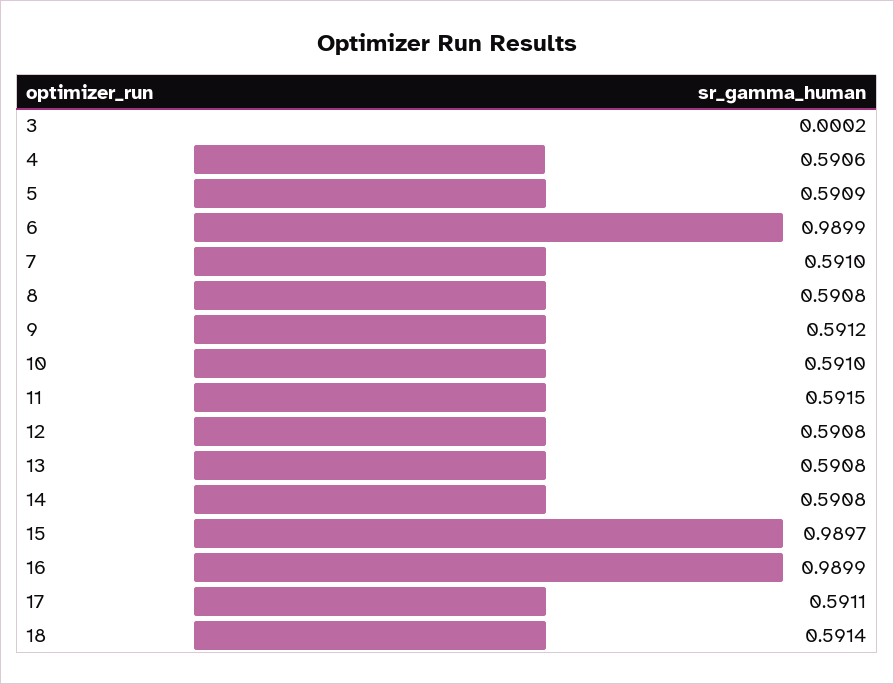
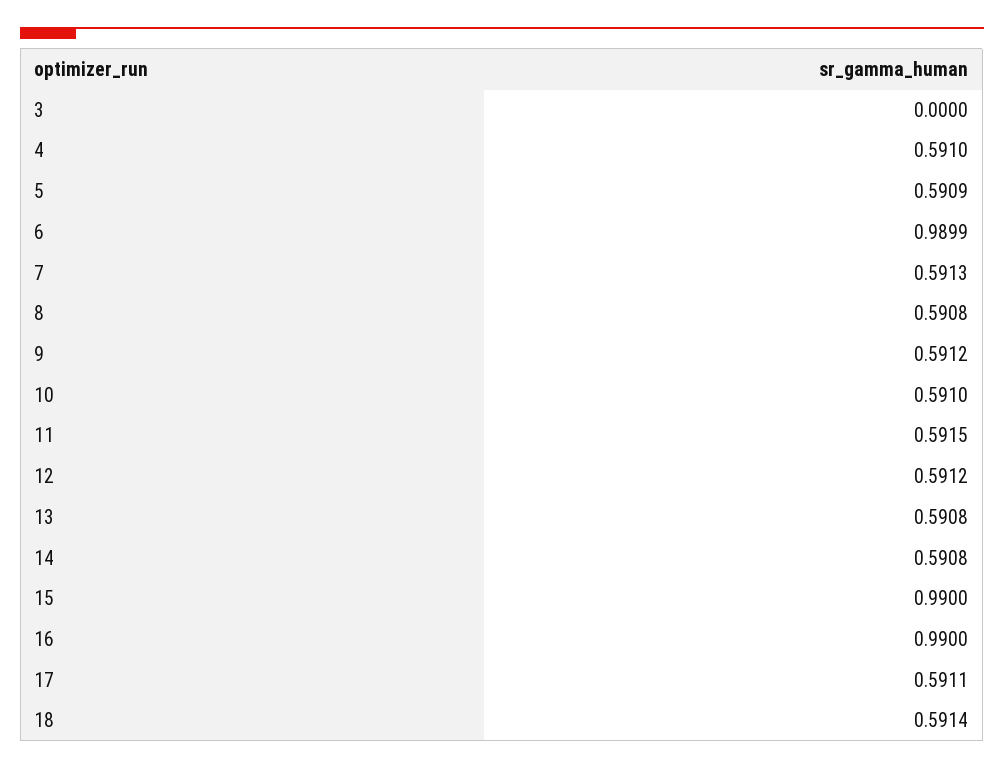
  {
-   "3": 0.0002,
+   "3": 0,
-   "4": 0.5906,
+   "4": 0.591,
    "5": 0.5909,
    "6": 0.9899,
-   "7": 0.591,
+   "7": 0.5913,
    "8": 0.5908,
    "9": 0.5912,
    "10": 0.591,
    "11": 0.5915,
-   "12": 0.5908,
+   "12": 0.5912,
    "13": 0.5908,
    "14": 0.5908,
-   "15": 0.9897,
+   "15": 0.99,
-   "16": 0.9899,
+   "16": 0.99,
    "17": 0.5911,
    "18": 0.5914
  }

